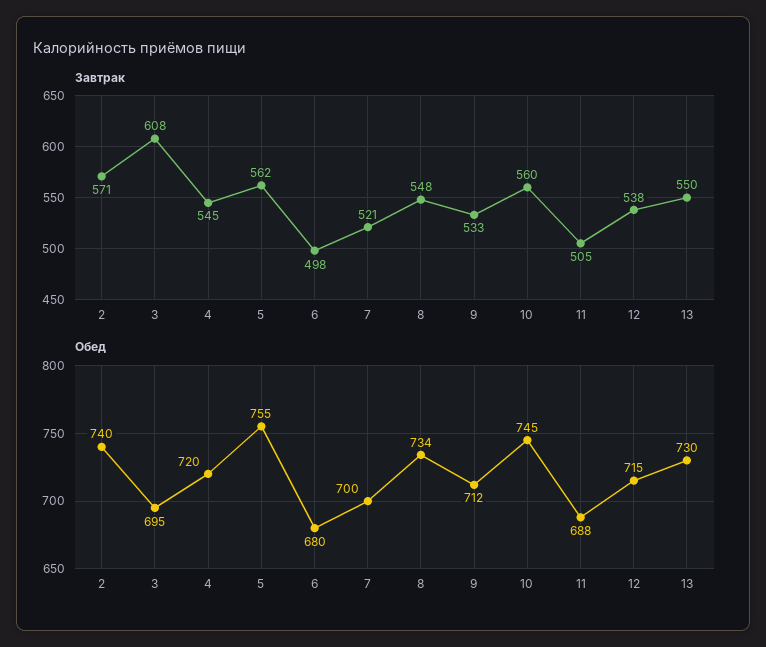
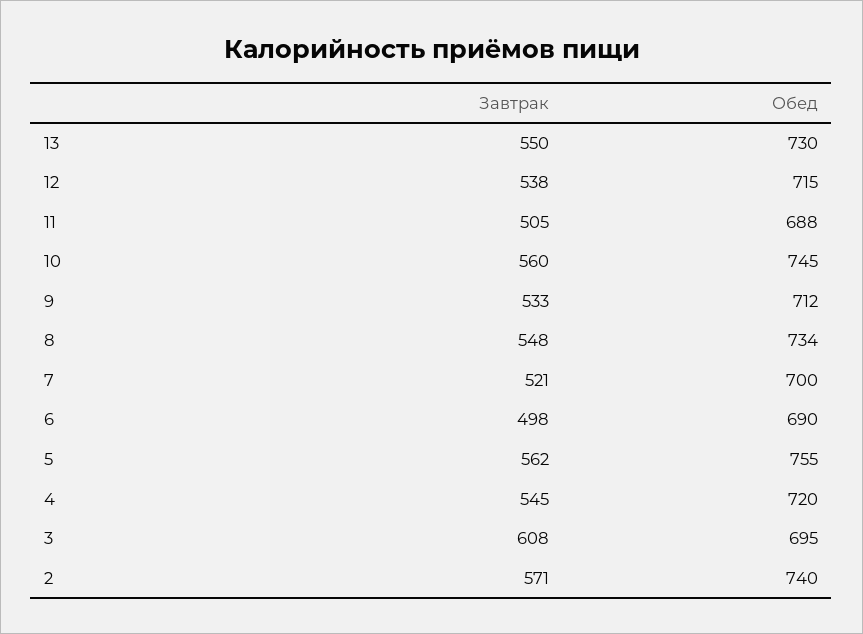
  {
    "Завтрак": {
      "2": 571,
      "3": 608,
      "4": 545,
      "5": 562,
      "6": 498,
      "7": 521,
      "8": 548,
      "9": 533,
      "10": 560,
      "11": 505,
      "12": 538,
      "13": 550
    },
    "Обед": {
      "2": 740,
      "3": 695,
      "4": 720,
      "5": 755,
-     "6": 680,
+     "6": 690,
      "7": 700,
      "8": 734,
      "9": 712,
      "10": 745,
      "11": 688,
      "12": 715,
      "13": 730
    }
  }

